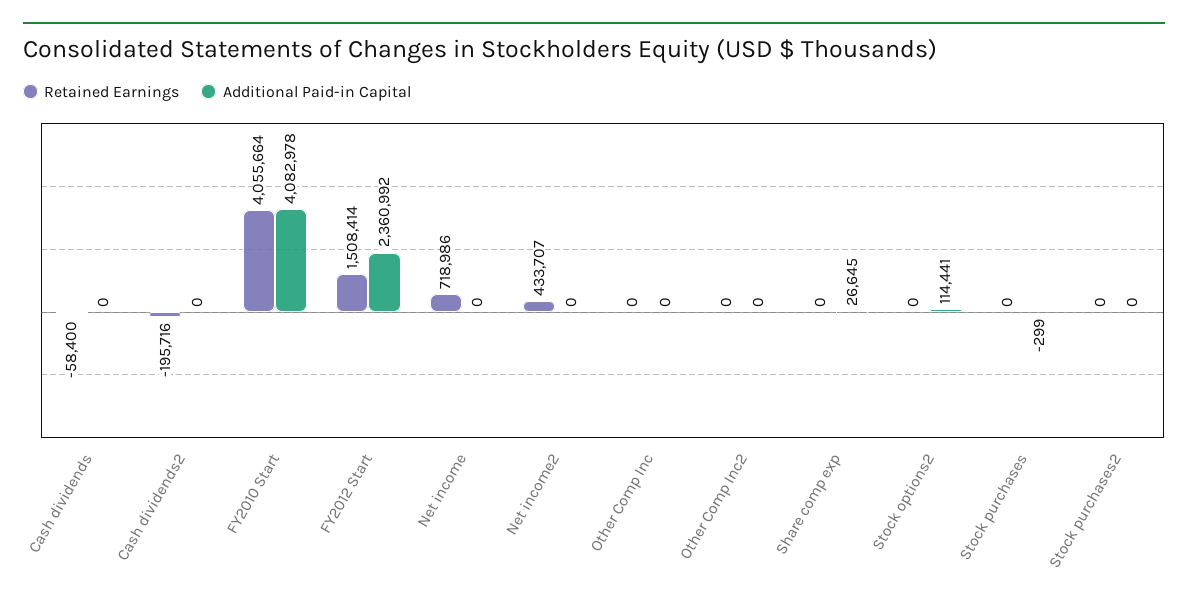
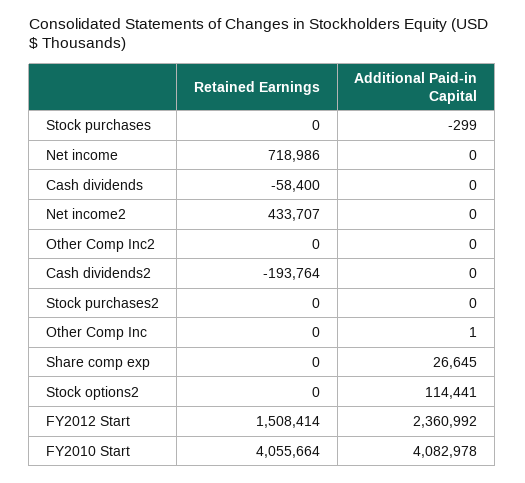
  {
    "Retained Earnings": {
      "Cash dividends": -58400,
-     "Cash dividends2": -195716,
+     "Cash dividends2": -193764,
      "FY2010 Start": 4055664,
      "FY2012 Start": 1508414,
      "Net income": 718986,
      "Net income2": 433707,
      "Other Comp Inc": 0,
      "Other Comp Inc2": 0,
      "Share comp exp": 0,
      "Stock options2": 0,
      "Stock purchases": 0,
      "Stock purchases2": 0
    },
    "Additional Paid-in Capital": {
      "Cash dividends": 0,
      "Cash dividends2": 0,
      "FY2010 Start": 4082978,
      "FY2012 Start": 2360992,
      "Net income": 0,
      "Net income2": 0,
-     "Other Comp Inc": 0,
+     "Other Comp Inc": 1,
      "Other Comp Inc2": 0,
      "Share comp exp": 26645,
      "Stock options2": 114441,
      "Stock purchases": -299,
      "Stock purchases2": 0
    }
  }

